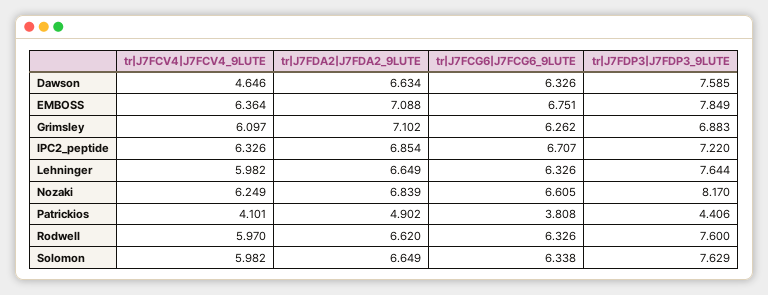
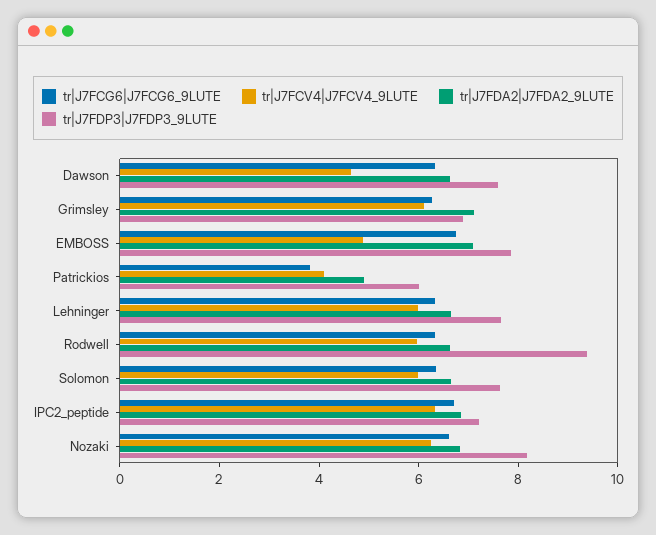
  {
    "tr|J7FCV4|J7FCV4_9LUTE": {
      "Dawson": 4.646,
-     "EMBOSS": 6.364,
+     "EMBOSS": 5,
      "Grimsley": 6.097,
      "IPC2_peptide": 6.326,
      "Lehninger": 5.982,
      "Nozaki": 6.249,
      "Patrickios": 4.101,
      "Rodwell": 5.97,
      "Solomon": 5.982
    },
    "tr|J7FDA2|J7FDA2_9LUTE": {
      "Dawson": 6.634,
      "EMBOSS": 7.088,
      "Grimsley": 7.102,
      "IPC2_peptide": 6.854,
      "Lehninger": 6.649,
      "Nozaki": 6.839,
      "Patrickios": 4.902,
      "Rodwell": 6.62,
      "Solomon": 6.649
    },
    "tr|J7FCG6|J7FCG6_9LUTE": {
      "Dawson": 6.326,
      "EMBOSS": 6.751,
      "Grimsley": 6.262,
      "IPC2_peptide": 6.707,
      "Lehninger": 6.326,
      "Nozaki": 6.605,
      "Patrickios": 3.808,
      "Rodwell": 6.326,
      "Solomon": 6.338
    },
    "tr|J7FDP3|J7FDP3_9LUTE": {
      "Dawson": 7.585,
      "EMBOSS": 7.849,
      "Grimsley": 6.883,
      "IPC2_peptide": 7.22,
      "Lehninger": 7.644,
      "Nozaki": 8.17,
-     "Patrickios": 4.406,
+     "Patrickios": 6,
-     "Rodwell": 7.6,
+     "Rodwell": 9.5,
      "Solomon": 7.629
    }
  }

